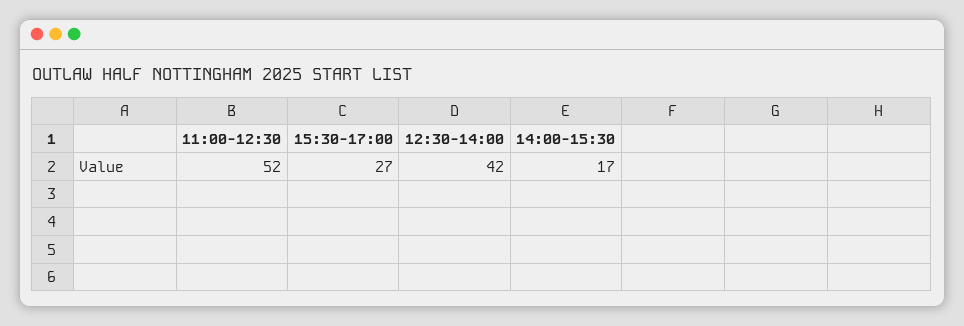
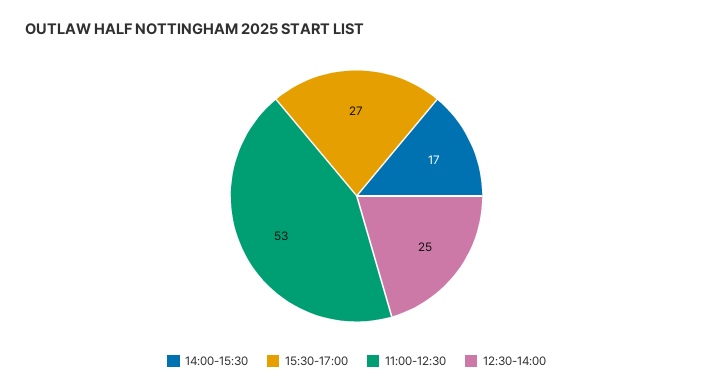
  {
-   "11:00-12:30": 52,
+   "11:00-12:30": 53,
    "15:30-17:00": 27,
-   "12:30-14:00": 42,
+   "12:30-14:00": 25,
    "14:00-15:30": 17
  }

